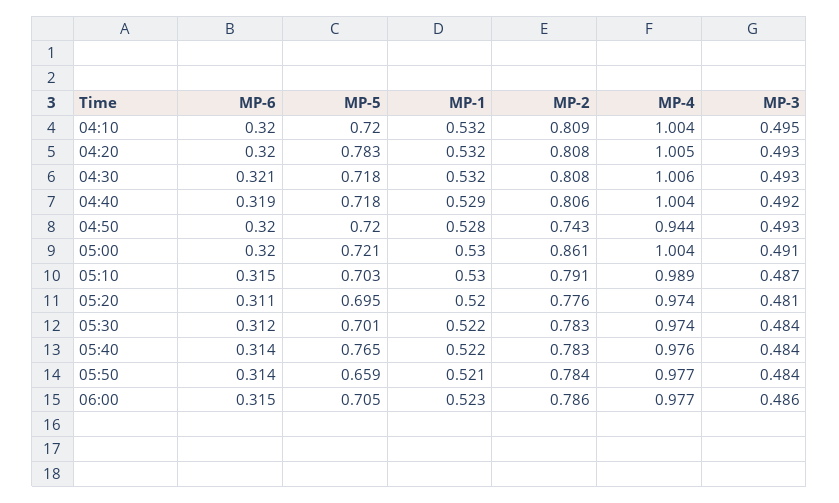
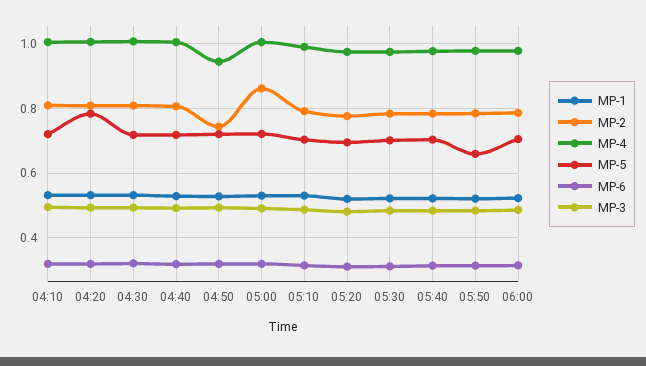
  {
    "MP-6": {
      "04:10": 0.32,
      "04:20": 0.32,
      "04:30": 0.321,
      "04:40": 0.319,
      "04:50": 0.32,
      "05:00": 0.32,
      "05:10": 0.315,
      "05:20": 0.311,
      "05:30": 0.312,
      "05:40": 0.314,
      "05:50": 0.314,
      "06:00": 0.315
    },
    "MP-5": {
      "04:10": 0.72,
      "04:20": 0.783,
      "04:30": 0.718,
      "04:40": 0.718,
      "04:50": 0.72,
      "05:00": 0.721,
      "05:10": 0.703,
      "05:20": 0.695,
      "05:30": 0.701,
-     "05:40": 0.765,
+     "05:40": 0.7,
      "05:50": 0.659,
      "06:00": 0.705
    },
    "MP-1": {
      "04:10": 0.532,
      "04:20": 0.532,
      "04:30": 0.532,
      "04:40": 0.529,
      "04:50": 0.528,
      "05:00": 0.53,
      "05:10": 0.53,
      "05:20": 0.52,
      "05:30": 0.522,
      "05:40": 0.522,
      "05:50": 0.521,
      "06:00": 0.523
    },
    "MP-2": {
      "04:10": 0.809,
      "04:20": 0.808,
      "04:30": 0.808,
      "04:40": 0.806,
      "04:50": 0.743,
      "05:00": 0.861,
      "05:10": 0.791,
      "05:20": 0.776,
      "05:30": 0.783,
      "05:40": 0.783,
      "05:50": 0.784,
      "06:00": 0.786
    },
    "MP-4": {
      "04:10": 1.004,
      "04:20": 1.005,
      "04:30": 1.006,
      "04:40": 1.004,
      "04:50": 0.944,
      "05:00": 1.004,
      "05:10": 0.989,
      "05:20": 0.974,
      "05:30": 0.974,
      "05:40": 0.976,
      "05:50": 0.977,
      "06:00": 0.977
    },
    "MP-3": {
      "04:10": 0.495,
      "04:20": 0.493,
      "04:30": 0.493,
      "04:40": 0.492,
      "04:50": 0.493,
      "05:00": 0.491,
      "05:10": 0.487,
      "05:20": 0.481,
      "05:30": 0.484,
      "05:40": 0.484,
      "05:50": 0.484,
      "06:00": 0.486
    }
  }

